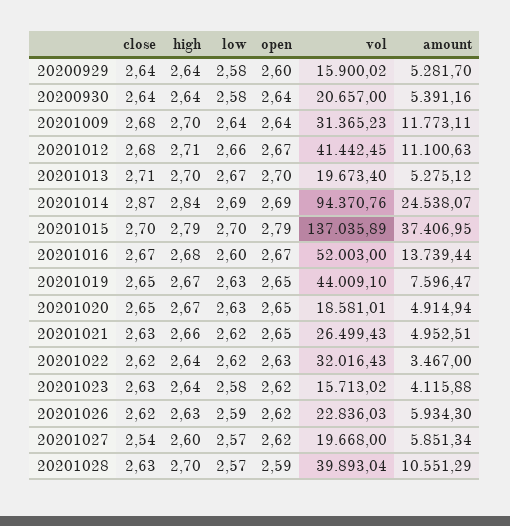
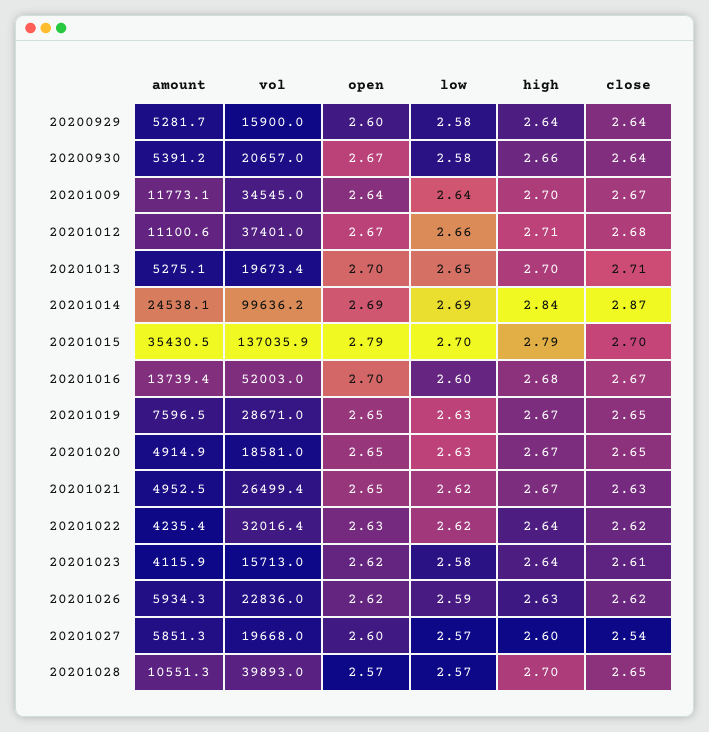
  {
    "close": {
      "20200929": 2.64,
      "20200930": 2.64,
-     "20201009": 2.68,
+     "20201009": 2.67,
      "20201012": 2.68,
      "20201013": 2.71,
      "20201014": 2.87,
      "20201015": 2.7,
      "20201016": 2.67,
      "20201019": 2.65,
      "20201020": 2.65,
      "20201021": 2.63,
      "20201022": 2.62,
-     "20201023": 2.63,
+     "20201023": 2.61,
      "20201026": 2.62,
      "20201027": 2.54,
-     "20201028": 2.63
+     "20201028": 2.65
    },
    "high": {
      "20200929": 2.64,
-     "20200930": 2.64,
+     "20200930": 2.66,
      "20201009": 2.7,
      "20201012": 2.71,
      "20201013": 2.7,
      "20201014": 2.84,
      "20201015": 2.79,
      "20201016": 2.68,
      "20201019": 2.67,
      "20201020": 2.67,
-     "20201021": 2.66,
+     "20201021": 2.67,
      "20201022": 2.64,
      "20201023": 2.64,
      "20201026": 2.63,
      "20201027": 2.6,
      "20201028": 2.7
    },
    "low": {
      "20200929": 2.58,
      "20200930": 2.58,
      "20201009": 2.64,
      "20201012": 2.66,
-     "20201013": 2.67,
+     "20201013": 2.65,
      "20201014": 2.69,
      "20201015": 2.7,
      "20201016": 2.6,
      "20201019": 2.63,
      "20201020": 2.63,
      "20201021": 2.62,
      "20201022": 2.62,
      "20201023": 2.58,
      "20201026": 2.59,
      "20201027": 2.57,
      "20201028": 2.57
    },
    "open": {
      "20200929": 2.6,
-     "20200930": 2.64,
+     "20200930": 2.67,
      "20201009": 2.64,
      "20201012": 2.67,
      "20201013": 2.7,
      "20201014": 2.69,
      "20201015": 2.79,
-     "20201016": 2.67,
+     "20201016": 2.7,
      "20201019": 2.65,
      "20201020": 2.65,
      "20201021": 2.65,
      "20201022": 2.63,
      "20201023": 2.62,
      "20201026": 2.62,
-     "20201027": 2.62,
+     "20201027": 2.6,
-     "20201028": 2.59
+     "20201028": 2.57
    },
    "vol": {
      "20200929": 15900.02,
      "20200930": 20657,
-     "20201009": 31365.23,
+     "20201009": 34545,
-     "20201012": 41442.45,
+     "20201012": 37401,
      "20201013": 19673.4,
-     "20201014": 94370.76,
+     "20201014": 99636.2,
      "20201015": 137035.89,
      "20201016": 52003,
-     "20201019": 44009.1,
+     "20201019": 28671,
      "20201020": 18581.01,
      "20201021": 26499.43,
      "20201022": 32016.43,
      "20201023": 15713.02,
      "20201026": 22836.03,
      "20201027": 19668,
      "20201028": 39893.04
    },
    "amount": {
      "20200929": 5281.7,
      "20200930": 5391.16,
      "20201009": 11773.11,
      "20201012": 11100.63,
      "20201013": 5275.12,
      "20201014": 24538.07,
-     "20201015": 37406.95,
+     "20201015": 35430.5,
      "20201016": 13739.44,
      "20201019": 7596.47,
      "20201020": 4914.94,
      "20201021": 4952.51,
-     "20201022": 3467,
+     "20201022": 4235.4,
      "20201023": 4115.88,
      "20201026": 5934.3,
      "20201027": 5851.34,
      "20201028": 10551.29
    }
  }

